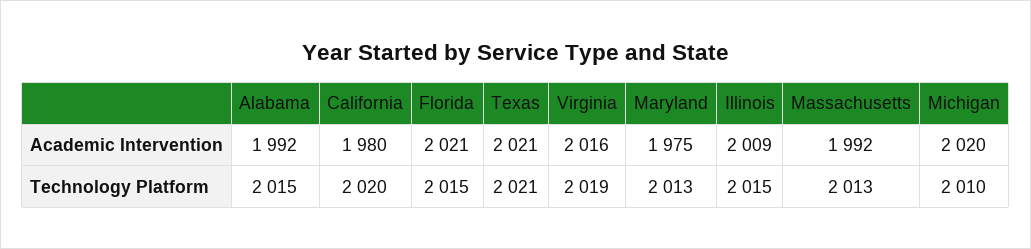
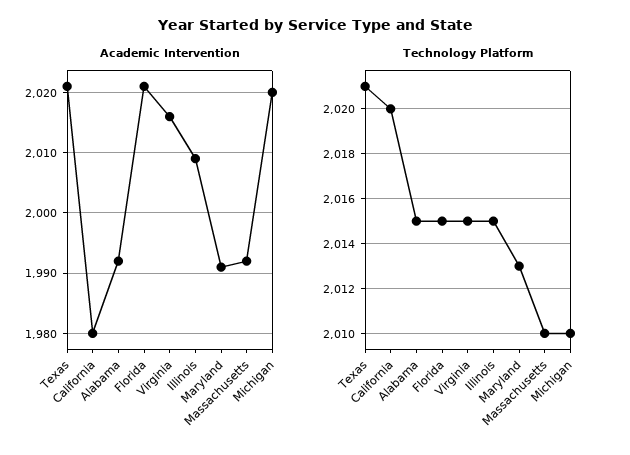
  {
    "Academic Intervention": {
      "Alabama": 1992,
      "California": 1980,
      "Florida": 2021,
      "Texas": 2021,
      "Virginia": 2016,
-     "Maryland": 1975,
+     "Maryland": 1991,
      "Illinois": 2009,
      "Massachusetts": 1992,
      "Michigan": 2020
    },
    "Technology Platform": {
      "Alabama": 2015,
      "California": 2020,
      "Florida": 2015,
      "Texas": 2021,
-     "Virginia": 2019,
+     "Virginia": 2015,
      "Maryland": 2013,
      "Illinois": 2015,
-     "Massachusetts": 2013,
+     "Massachusetts": 2010,
      "Michigan": 2010
    }
  }

